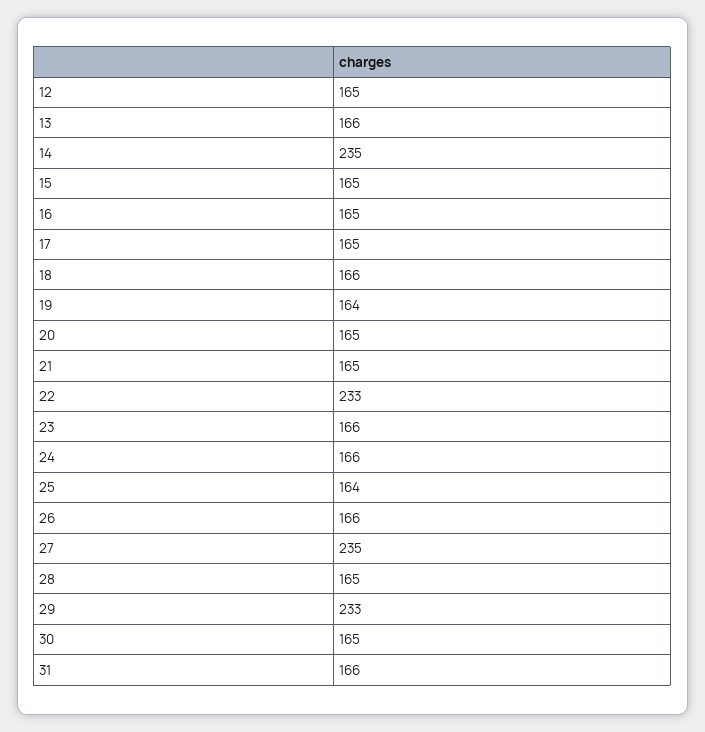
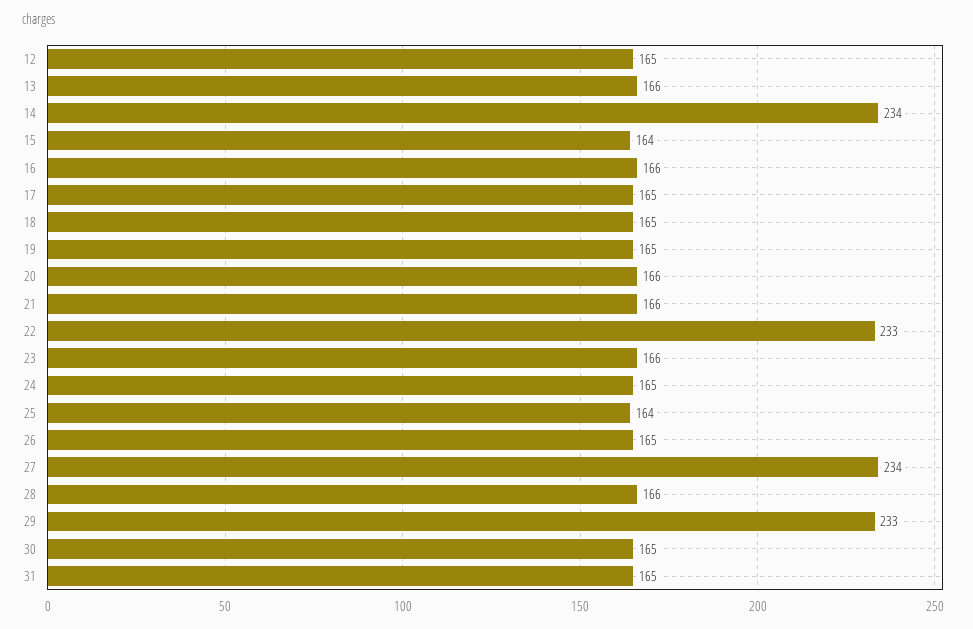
  {
    "12": 165,
    "13": 166,
-   "14": 235,
+   "14": 234,
-   "15": 165,
+   "15": 164,
-   "16": 165,
+   "16": 166,
    "17": 165,
-   "18": 166,
+   "18": 165,
-   "19": 164,
+   "19": 165,
-   "20": 165,
+   "20": 166,
-   "21": 165,
+   "21": 166,
    "22": 233,
    "23": 166,
-   "24": 166,
+   "24": 165,
    "25": 164,
-   "26": 166,
+   "26": 165,
-   "27": 235,
+   "27": 234,
-   "28": 165,
+   "28": 166,
    "29": 233,
    "30": 165,
-   "31": 166
+   "31": 165
  }

